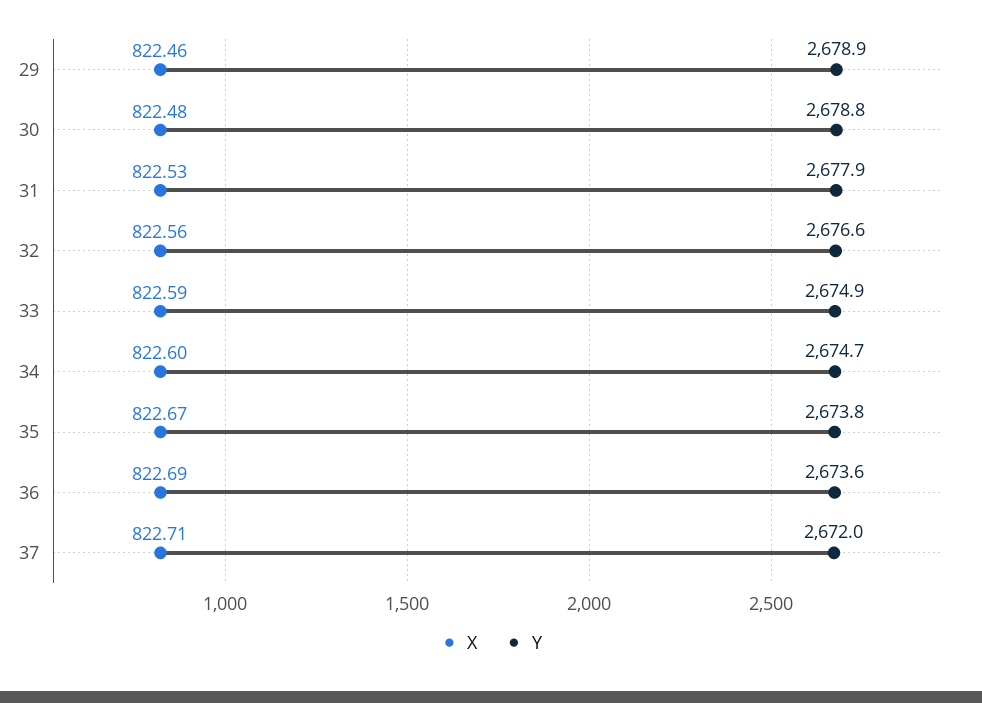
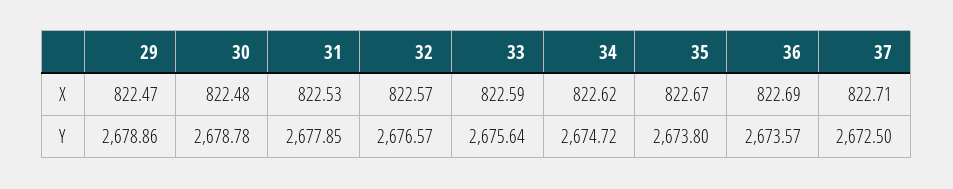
  {
    "X": {
-     "29": 822.46,
+     "29": 822.47,
      "30": 822.48,
      "31": 822.53,
-     "32": 822.56,
+     "32": 822.57,
      "33": 822.59,
-     "34": 822.6,
+     "34": 822.62,
      "35": 822.67,
      "36": 822.69,
      "37": 822.71
    },
    "Y": {
      "29": 2678.86,
      "30": 2678.78,
      "31": 2677.85,
      "32": 2676.57,
-     "33": 2674.9,
+     "33": 2675.64,
      "34": 2674.72,
      "35": 2673.8,
      "36": 2673.57,
-     "37": 2672
+     "37": 2672.5
    }
  }

